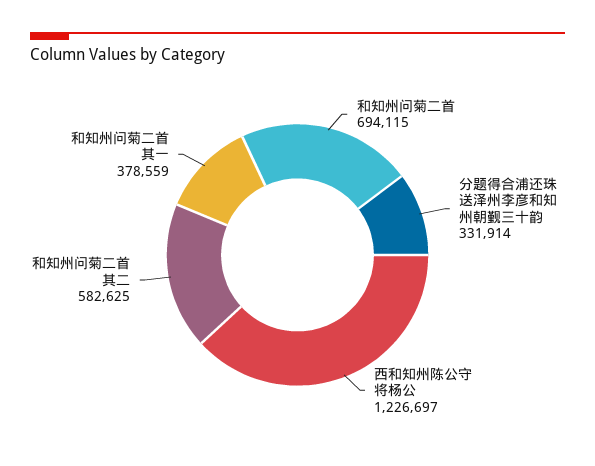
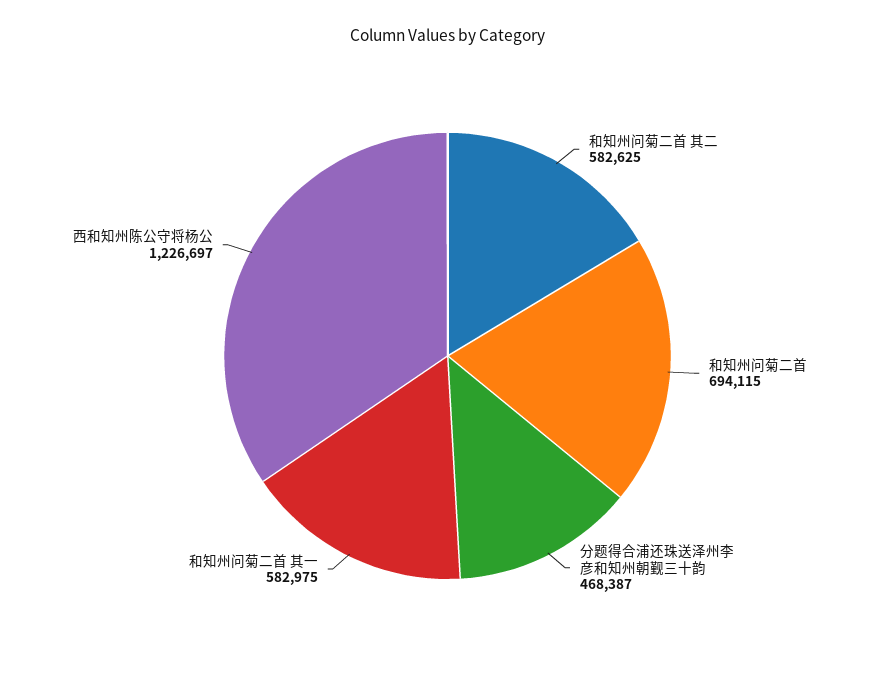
  {
    "和知州问菊二首": 694115,
-   "分题得合浦还珠送泽州李彦和知州朝觐三十韵": 331914,
+   "分题得合浦还珠送泽州李彦和知州朝觐三十韵": 468387,
    "西和知州陈公守将杨公": 1226697,
    "和知州问菊二首 其二": 582625,
-   "和知州问菊二首 其一": 378559
+   "和知州问菊二首 其一": 582975
  }

